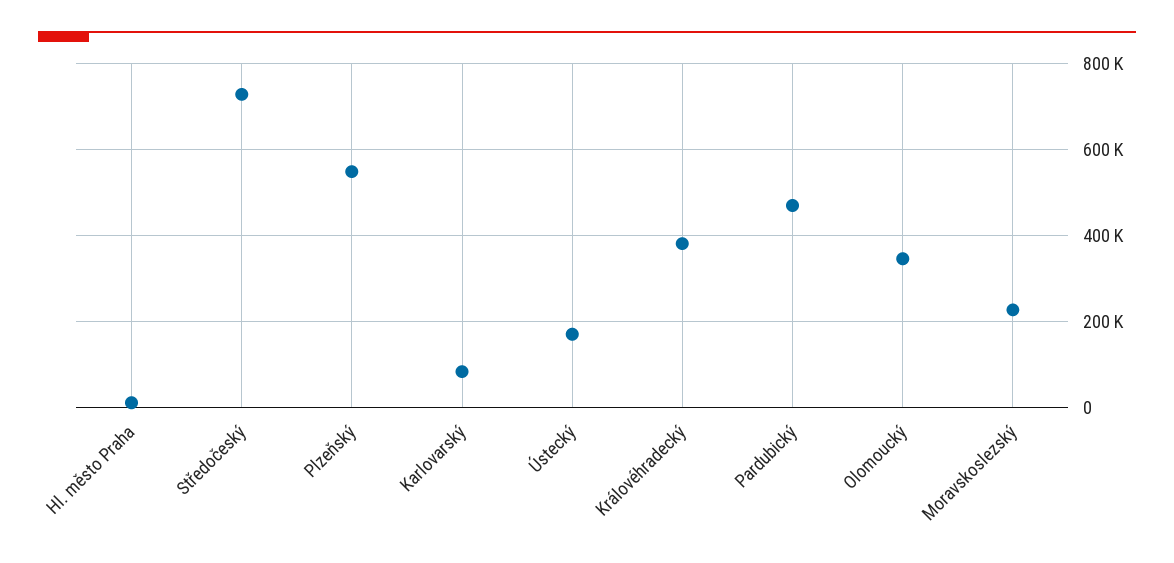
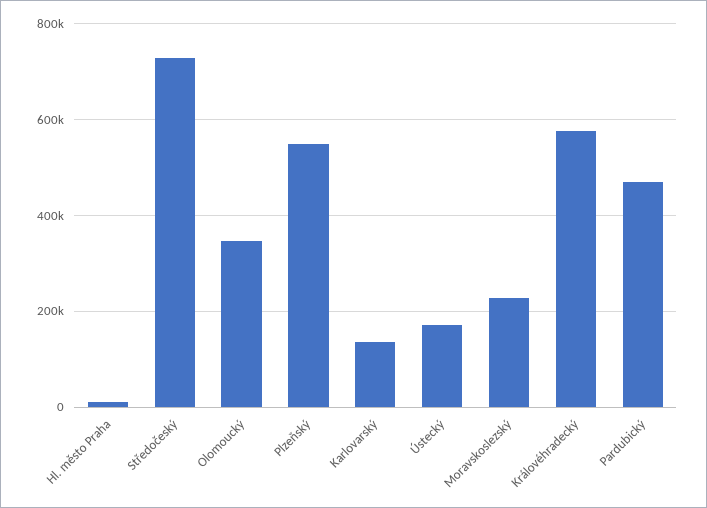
  {
    "Hl. město Praha": 20000,
    "Středočeský": 720000,
    "Plzeňský": 540000,
-   "Karlovarský": 80000,
+   "Karlovarský": 140000,
    "Ústecký": 180000,
-   "Královéhradecký": 380000,
+   "Královéhradecký": 580000,
    "Pardubický": 460000,
    "Olomoucký": 340000,
    "Moravskoslezský": 220000
  }

